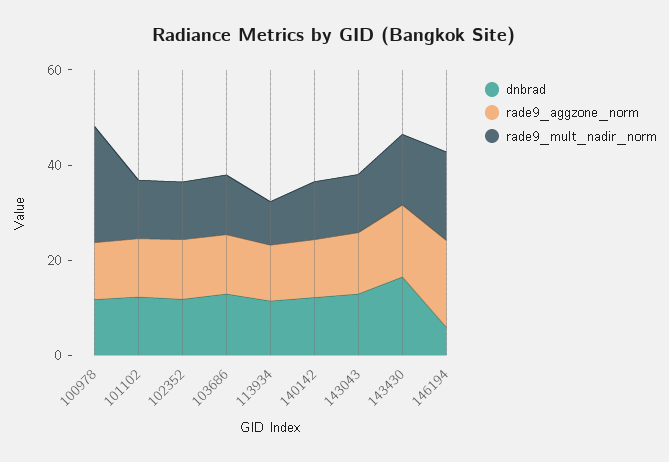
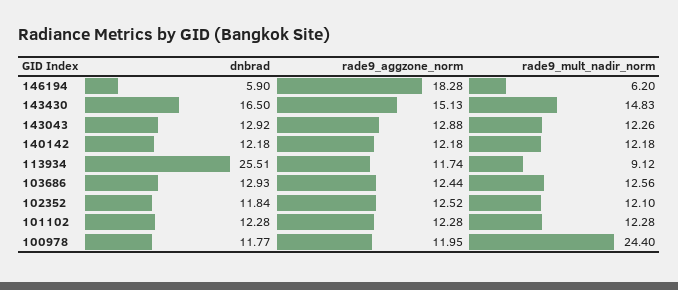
  {
    "dnbrad": {
      "100978": 11.77,
      "101102": 12.28,
      "102352": 11.84,
      "103686": 12.93,
-     "113934": 10,
+     "113934": 25.51,
      "140142": 12.18,
      "143043": 12.92,
      "143430": 16.5,
      "146194": 5.9
    },
    "rade9_aggzone_norm": {
      "100978": 11.95,
      "101102": 12.28,
      "102352": 12.52,
      "103686": 12.44,
      "113934": 11.74,
      "140142": 12.18,
      "143043": 12.88,
      "143430": 15.13,
      "146194": 18.28
    },
    "rade9_mult_nadir_norm": {
      "100978": 24.4,
      "101102": 12.28,
      "102352": 12.1,
      "103686": 12.56,
      "113934": 9.12,
      "140142": 12.18,
      "143043": 12.26,
      "143430": 14.83,
-     "146194": 20
+     "146194": 6.2
    }
  }

